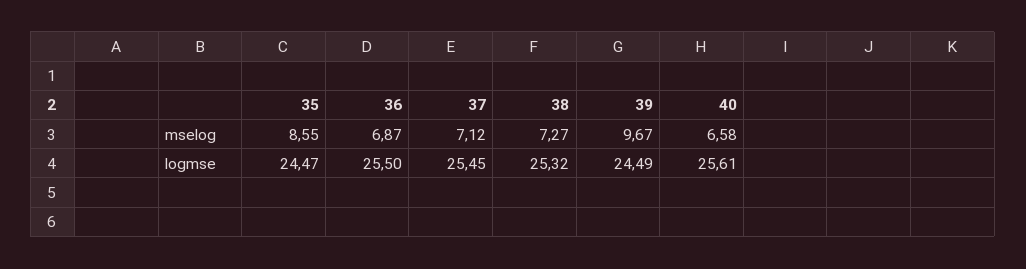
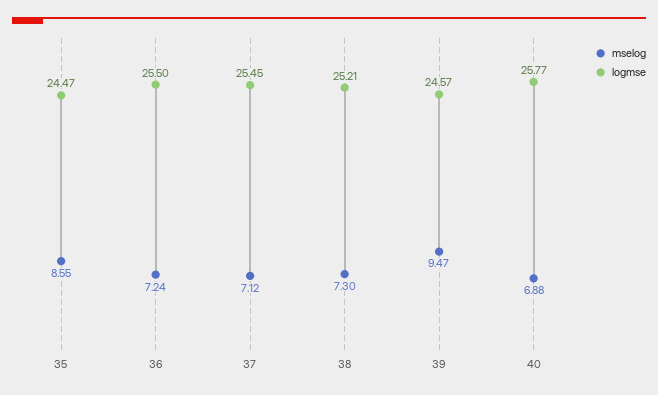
  {
    "mselog": {
      "35": 8.55,
-     "36": 6.87,
+     "36": 7.24,
      "37": 7.12,
-     "38": 7.27,
+     "38": 7.3,
-     "39": 9.67,
+     "39": 9.47,
-     "40": 6.58
+     "40": 6.88
    },
    "logmse": {
      "35": 24.47,
      "36": 25.5,
      "37": 25.45,
-     "38": 25.32,
+     "38": 25.21,
-     "39": 24.49,
+     "39": 24.57,
-     "40": 25.61
+     "40": 25.77
    }
  }

